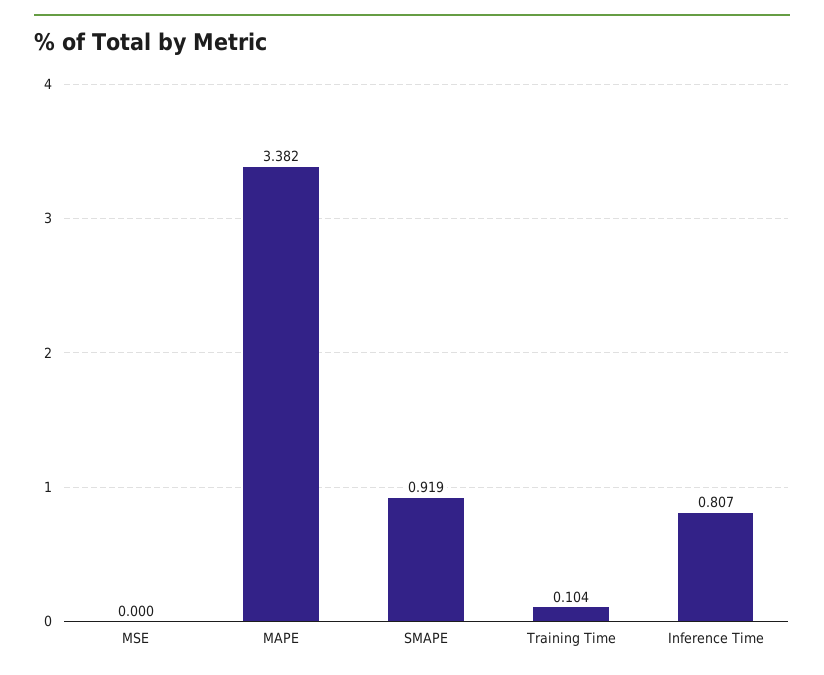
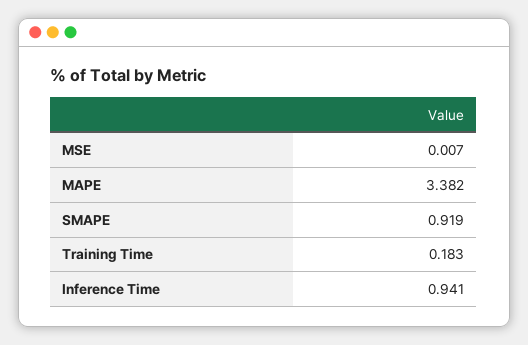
  {
-   "MSE": 0,
+   "MSE": 0.007,
    "MAPE": 3.382,
    "SMAPE": 0.919,
-   "Training Time": 0.104,
+   "Training Time": 0.183,
-   "Inference Time": 0.807
+   "Inference Time": 0.941
  }

